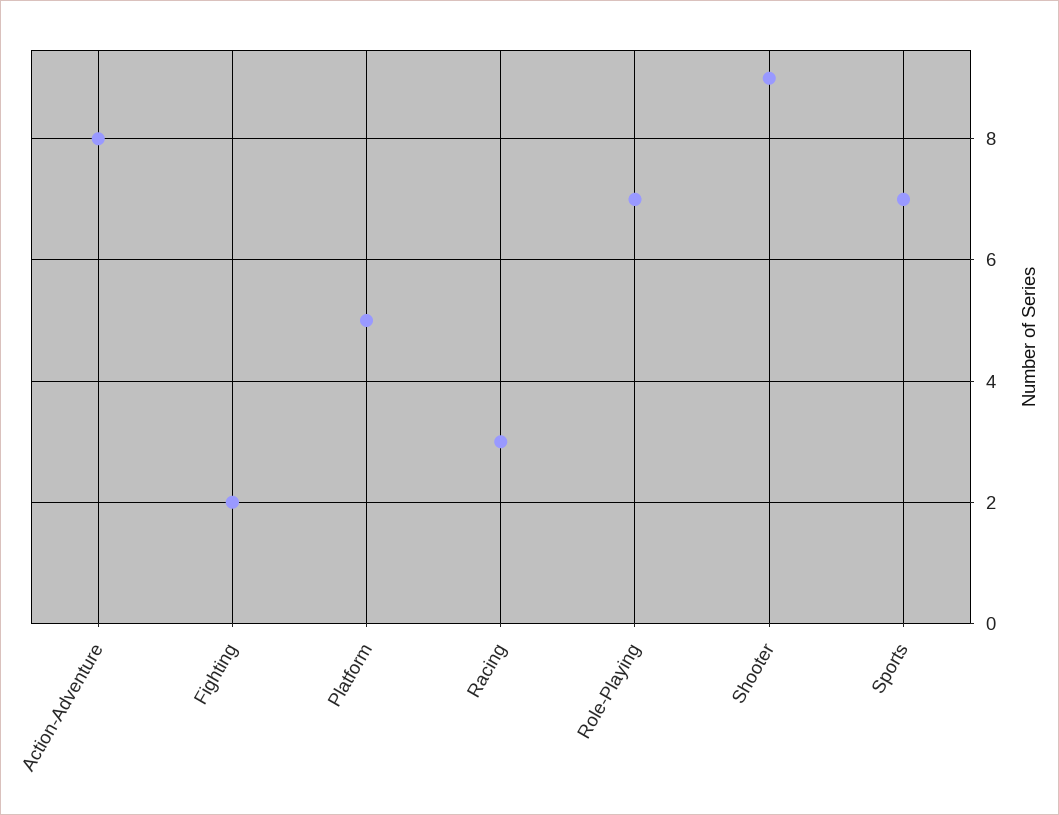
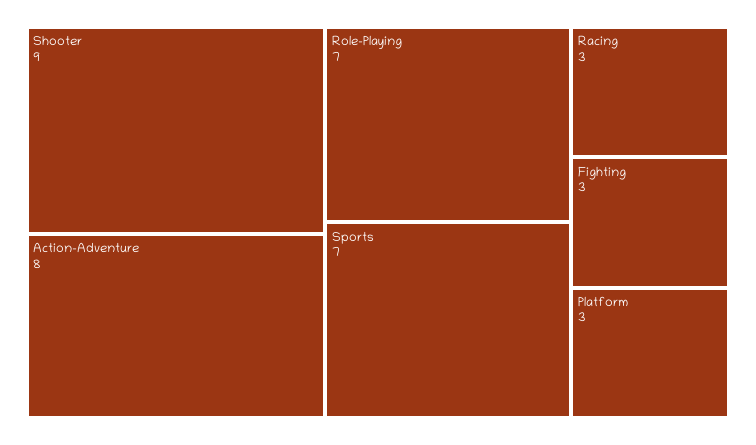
  {
    "Action-Adventure": 8,
-   "Fighting": 2,
+   "Fighting": 3,
-   "Platform": 5,
+   "Platform": 3,
    "Racing": 3,
    "Role-Playing": 7,
    "Shooter": 9,
    "Sports": 7
  }

